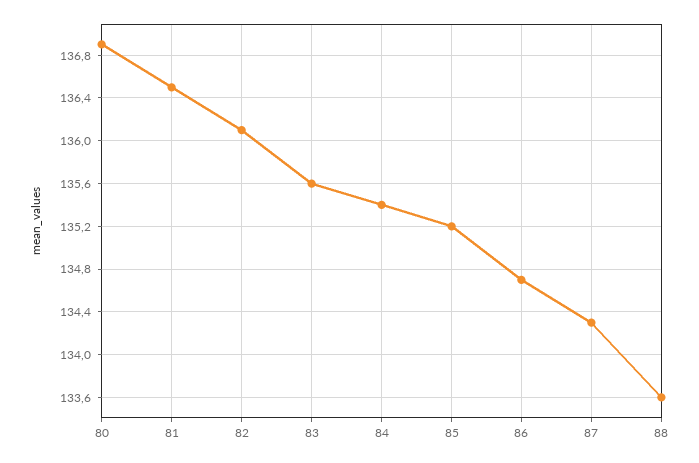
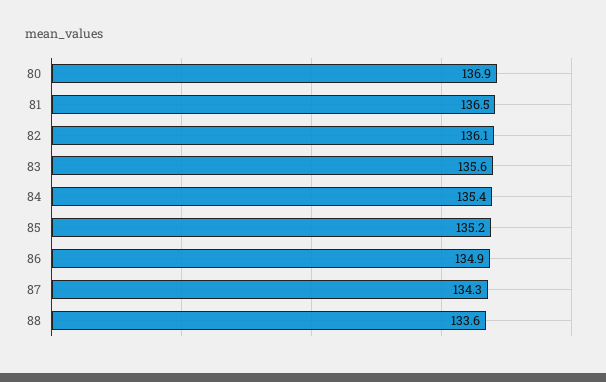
  {
    "80": 136.9,
    "81": 136.5,
    "82": 136.1,
    "83": 135.6,
    "84": 135.4,
    "85": 135.2,
-   "86": 134.7,
+   "86": 134.9,
    "87": 134.3,
    "88": 133.6
  }

